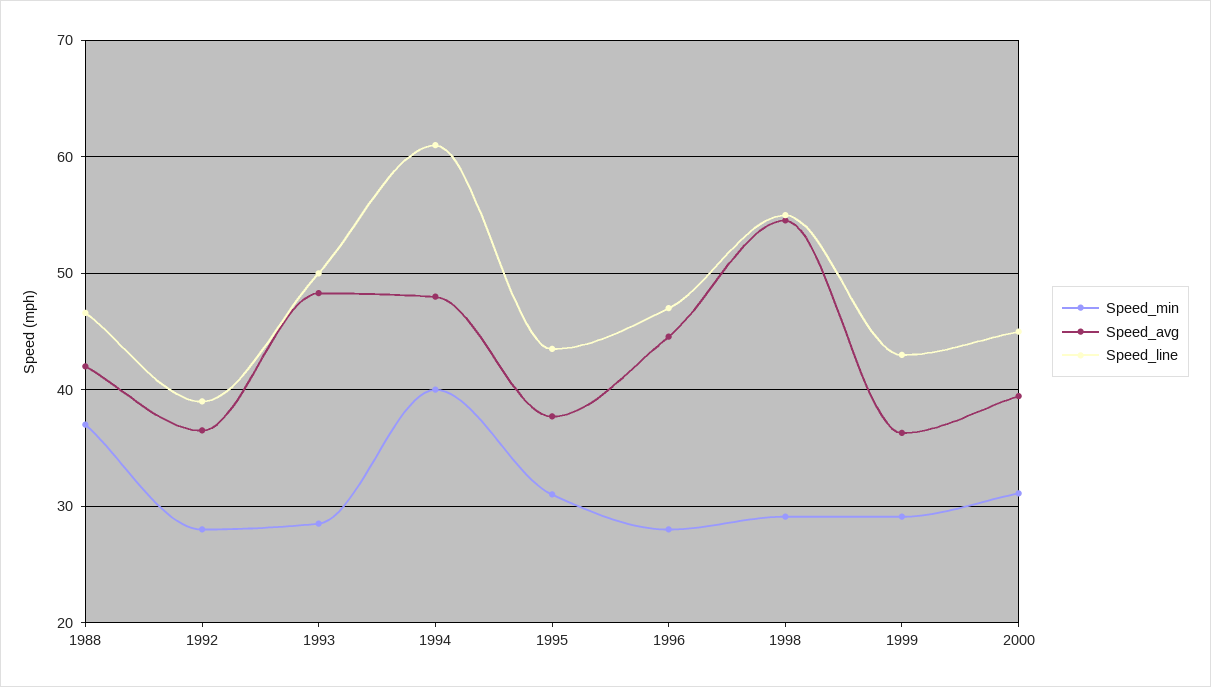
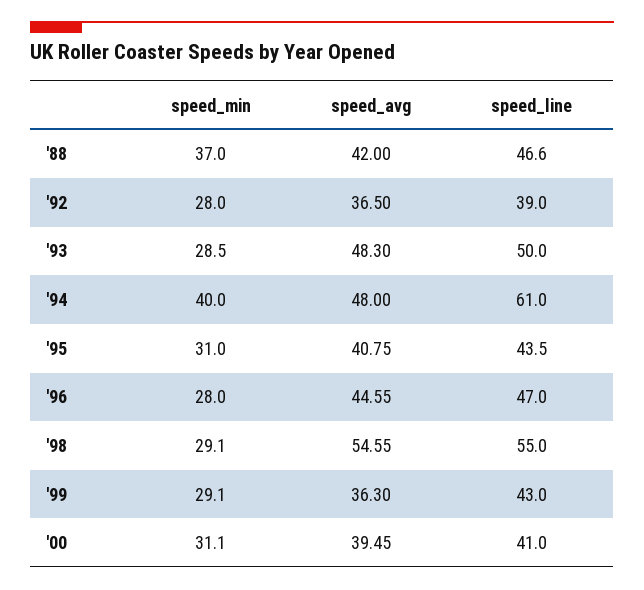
  {
    "Speed_min": {
      "1988": 37,
      "1992": 28,
      "1993": 28.5,
      "1994": 40,
      "1995": 31,
      "1996": 28,
      "1998": 29.1,
      "1999": 29.1,
      "2000": 31.1
    },
    "Speed_avg": {
      "1988": 42,
      "1992": 36.5,
      "1993": 48.3,
      "1994": 48,
-     "1995": 38,
+     "1995": 40.75,
      "1996": 44.55,
      "1998": 54.55,
      "1999": 36.3,
      "2000": 39.45
    },
    "Speed_line": {
      "1988": 46.6,
      "1992": 39,
      "1993": 50,
      "1994": 61,
      "1995": 43.5,
      "1996": 47,
      "1998": 55,
      "1999": 43,
-     "2000": 45
+     "2000": 41
    }
  }

